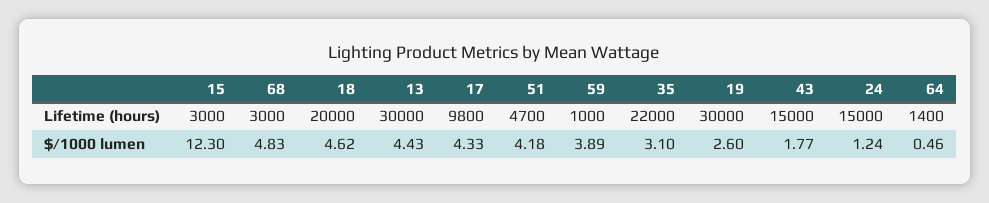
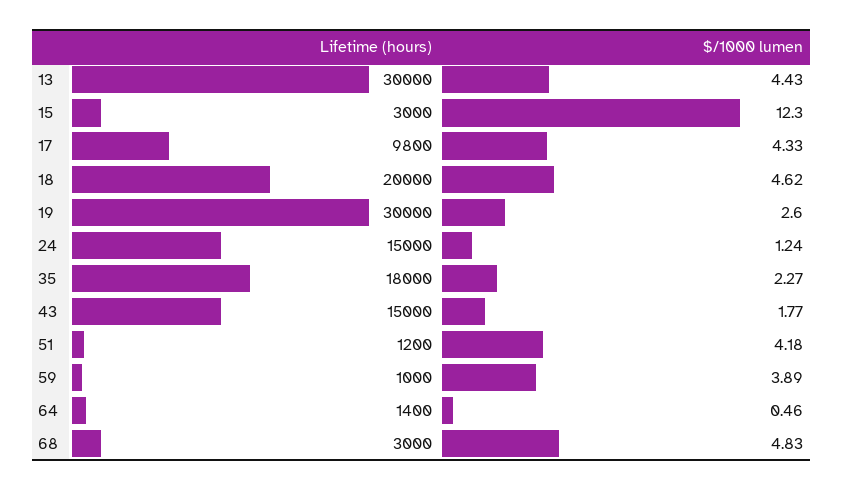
  {
    "15": {
      "Lifetime (hours)": 3000,
      "$/1000 lumen": 12.3
    },
    "68": {
      "Lifetime (hours)": 3000,
      "$/1000 lumen": 4.83
    },
    "18": {
      "Lifetime (hours)": 20000,
      "$/1000 lumen": 4.62
    },
    "13": {
      "Lifetime (hours)": 30000,
      "$/1000 lumen": 4.43
    },
    "17": {
      "Lifetime (hours)": 9800,
      "$/1000 lumen": 4.33
    },
    "51": {
-     "Lifetime (hours)": 4700,
+     "Lifetime (hours)": 1200,
      "$/1000 lumen": 4.18
    },
    "59": {
      "Lifetime (hours)": 1000,
      "$/1000 lumen": 3.89
    },
    "35": {
-     "Lifetime (hours)": 22000,
+     "Lifetime (hours)": 18000,
-     "$/1000 lumen": 3.1
+     "$/1000 lumen": 2.27
    },
    "19": {
      "Lifetime (hours)": 30000,
      "$/1000 lumen": 2.6
    },
    "43": {
      "Lifetime (hours)": 15000,
      "$/1000 lumen": 1.77
    },
    "24": {
      "Lifetime (hours)": 15000,
      "$/1000 lumen": 1.24
    },
    "64": {
      "Lifetime (hours)": 1400,
      "$/1000 lumen": 0.46
    }
  }

